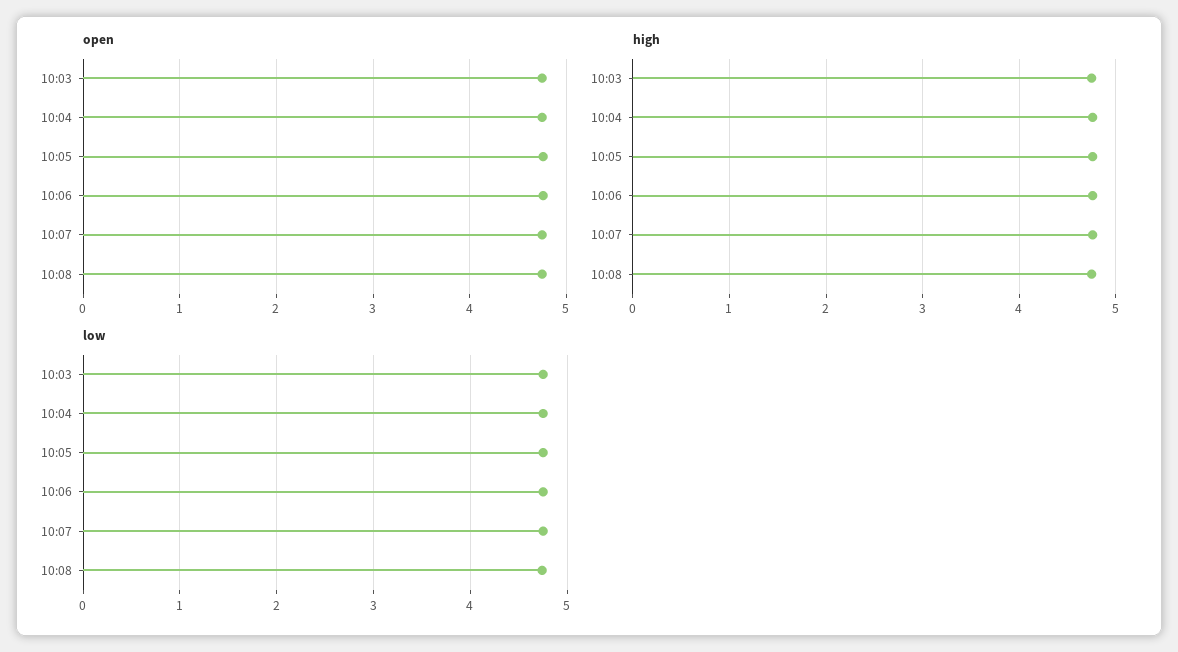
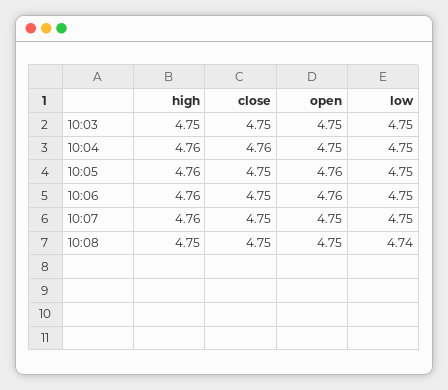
  {
    "open": {
      "10:03": 4.75,
      "10:04": 4.75,
      "10:05": 4.76,
      "10:06": 4.76,
      "10:07": 4.75,
      "10:08": 4.75
    },
    "high": {
      "10:03": 4.75,
      "10:04": 4.76,
      "10:05": 4.76,
      "10:06": 4.76,
      "10:07": 4.76,
      "10:08": 4.75
    },
    "low": {
      "10:03": 4.75,
      "10:04": 4.75,
      "10:05": 4.75,
      "10:06": 4.75,
      "10:07": 4.75,
      "10:08": 4.74
-   }
+   },
+   "close": {
+     "10:03": 4.75,
+     "10:04": 4.76,
+     "10:05": 4.75,
+     "10:06": 4.75,
+     "10:07": 4.75,
+     "10:08": 4.75
+   }
  }

